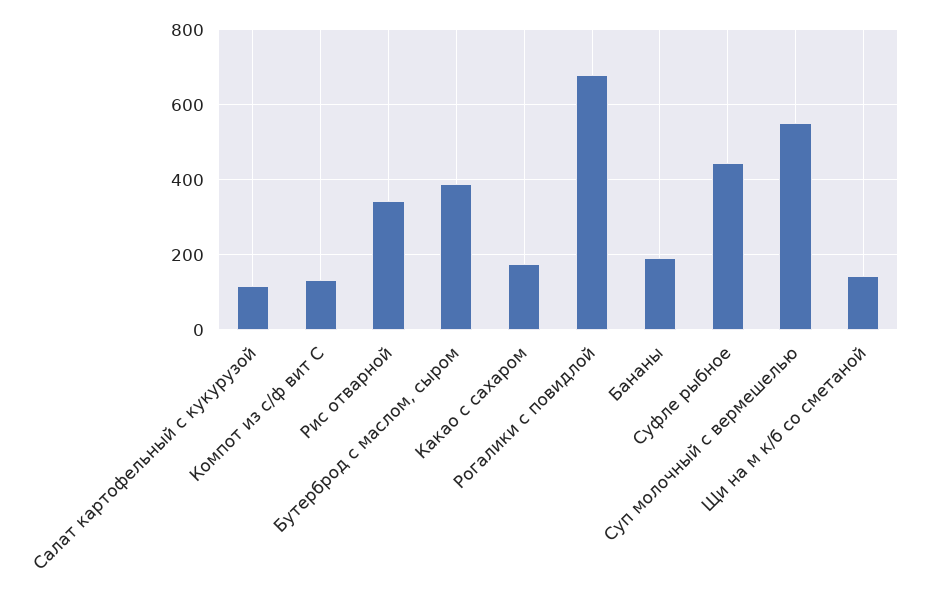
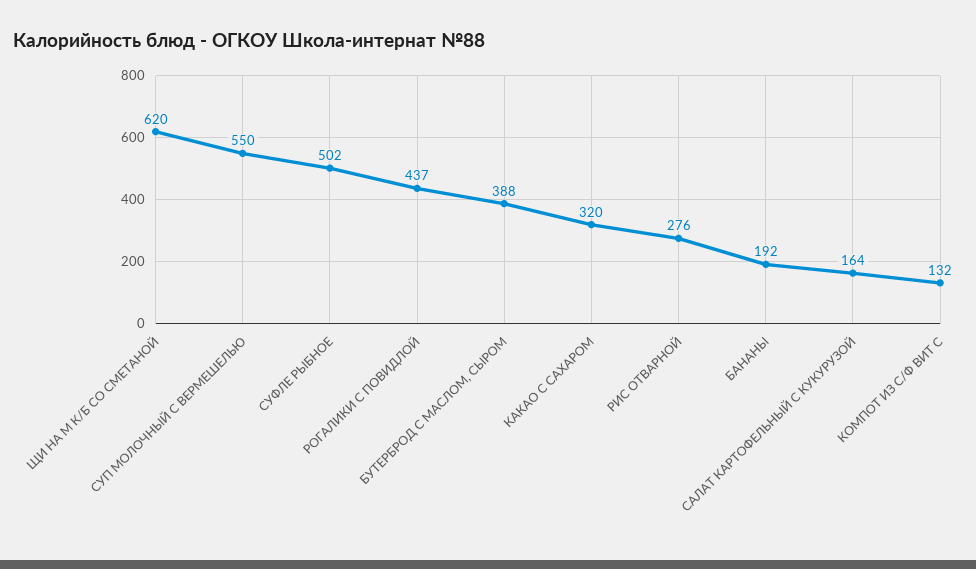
  {
-   "Салат картофельный с кукурузой": 120,
+   "Салат картофельный с кукурузой": 164,
    "Компот из с/ф вит С": 132,
-   "Рис отварной": 340,
+   "Рис отварной": 276,
    "Бутерброд с маслом, сыром": 388,
-   "Какао с сахаром": 180,
+   "Какао с сахаром": 320,
-   "Рогалики с повидлой": 680,
+   "Рогалики с повидлой": 437,
    "Бананы": 192,
-   "Суфле рыбное": 440,
+   "Суфле рыбное": 502,
    "Суп молочный с вермешелью": 550,
-   "Щи на м к/б со сметаной": 140
+   "Щи на м к/б со сметаной": 620
  }

